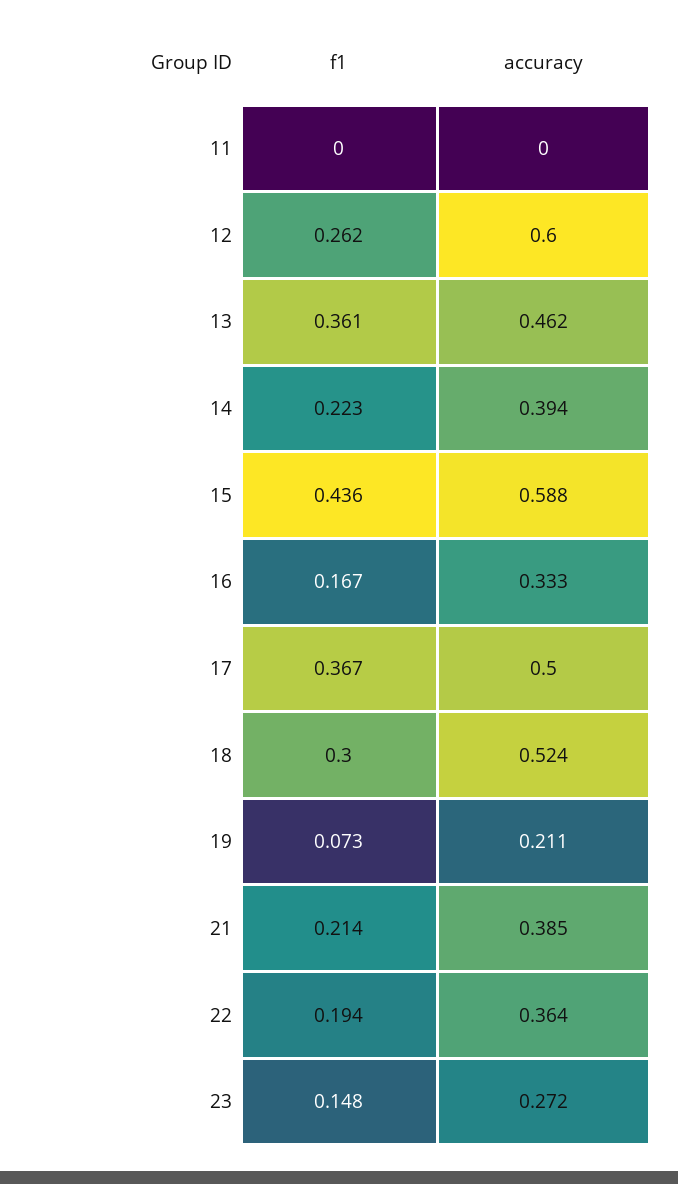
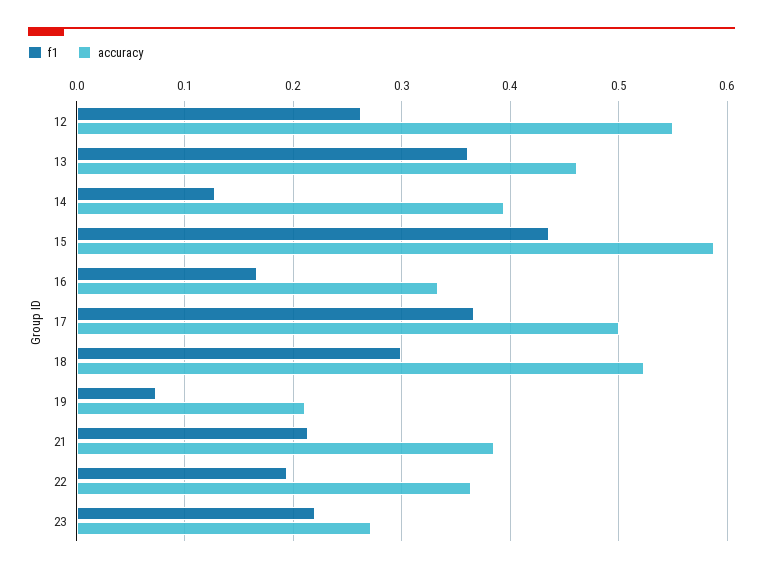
  {
    "f1": {
-     "11": 0,
      "12": 0.262,
      "13": 0.361,
-     "14": 0.223,
+     "14": 0.13,
      "15": 0.436,
      "16": 0.167,
      "17": 0.367,
      "18": 0.3,
      "19": 0.073,
      "21": 0.214,
      "22": 0.194,
-     "23": 0.148
+     "23": 0.22
    },
    "accuracy": {
-     "11": 0,
-     "12": 0.6,
+     "12": 0.55,
      "13": 0.462,
      "14": 0.394,
      "15": 0.588,
      "16": 0.333,
      "17": 0.5,
      "18": 0.524,
      "19": 0.211,
      "21": 0.385,
      "22": 0.364,
      "23": 0.272
    }
  }

